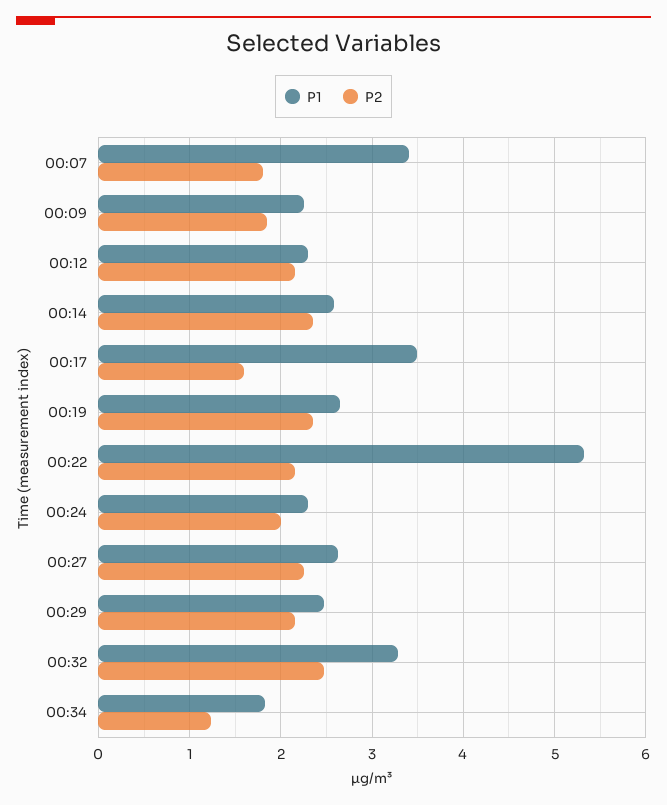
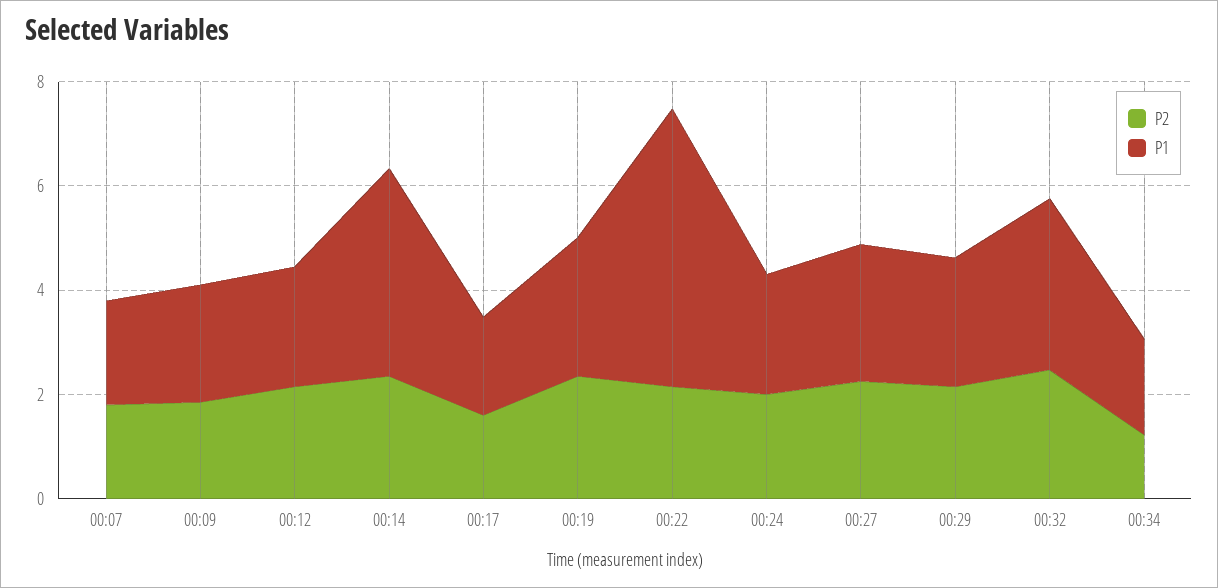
  {
    "P1": {
-     "00:07": 3.4,
+     "00:07": 2,
      "00:09": 2.3,
      "00:12": 2.3,
-     "00:14": 2.6,
+     "00:14": 4,
-     "00:17": 3.5,
+     "00:17": 2,
      "00:19": 2.7,
      "00:22": 5.3,
      "00:24": 2.3,
      "00:27": 2.6,
      "00:29": 2.5,
      "00:32": 3.3,
      "00:34": 1.8
    },
    "P2": {
      "00:07": 1.8,
      "00:09": 1.9,
      "00:12": 2.2,
      "00:14": 2.4,
      "00:17": 1.6,
      "00:19": 2.4,
      "00:22": 2.2,
      "00:24": 2,
      "00:27": 2.3,
      "00:29": 2.2,
      "00:32": 2.5,
      "00:34": 1.2
    }
  }

